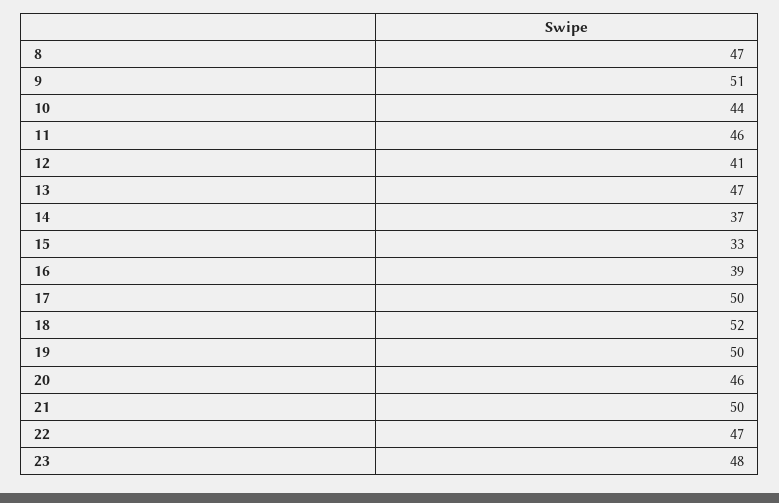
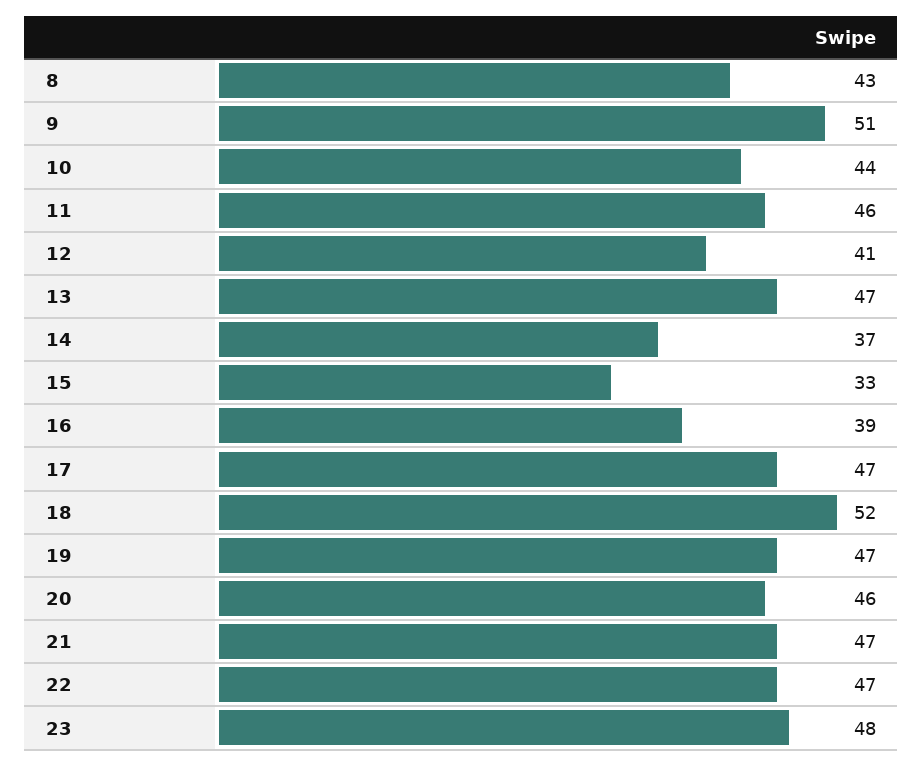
  {
-   "8": 47,
+   "8": 43,
    "9": 51,
    "10": 44,
    "11": 46,
    "12": 41,
    "13": 47,
    "14": 37,
    "15": 33,
    "16": 39,
-   "17": 50,
+   "17": 47,
    "18": 52,
-   "19": 50,
+   "19": 47,
    "20": 46,
-   "21": 50,
+   "21": 47,
    "22": 47,
    "23": 48
  }

